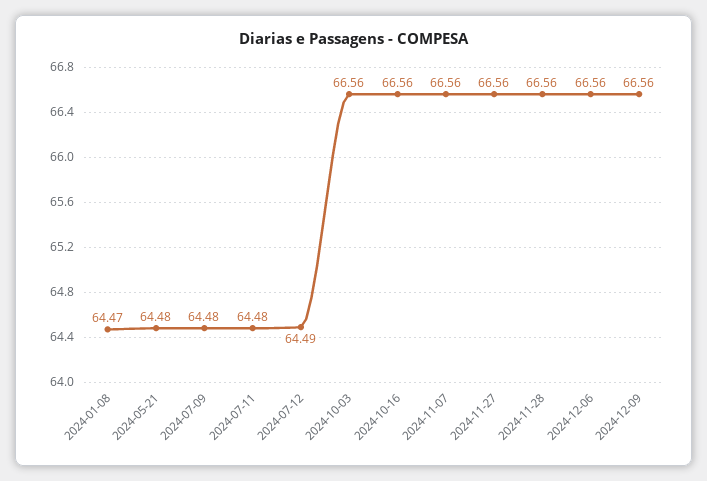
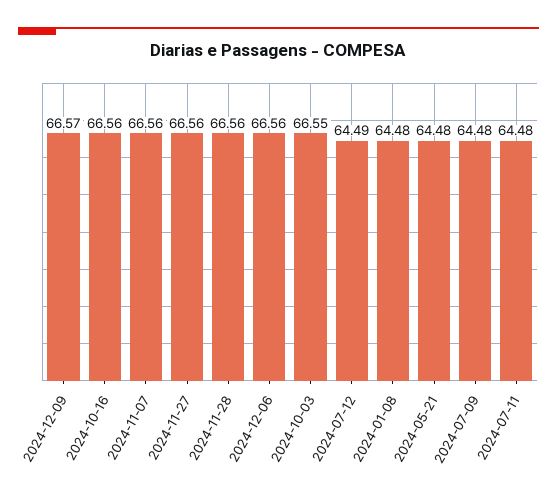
  {
-   "2024-01-08": 64.47,
+   "2024-01-08": 64.48,
    "2024-05-21": 64.48,
    "2024-07-09": 64.48,
    "2024-07-11": 64.48,
    "2024-07-12": 64.49,
-   "2024-10-03": 66.56,
+   "2024-10-03": 66.55,
    "2024-10-16": 66.56,
    "2024-11-07": 66.56,
    "2024-11-27": 66.56,
    "2024-11-28": 66.56,
    "2024-12-06": 66.56,
-   "2024-12-09": 66.56
+   "2024-12-09": 66.57
  }

